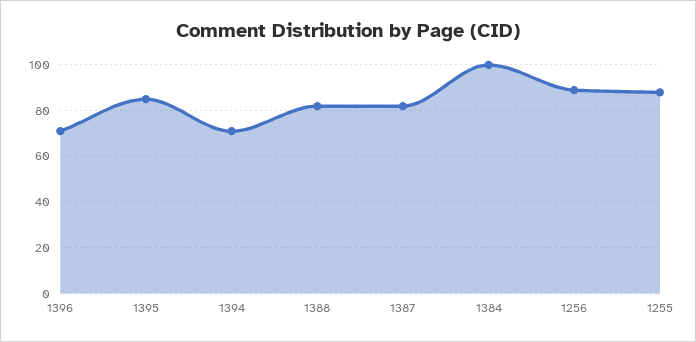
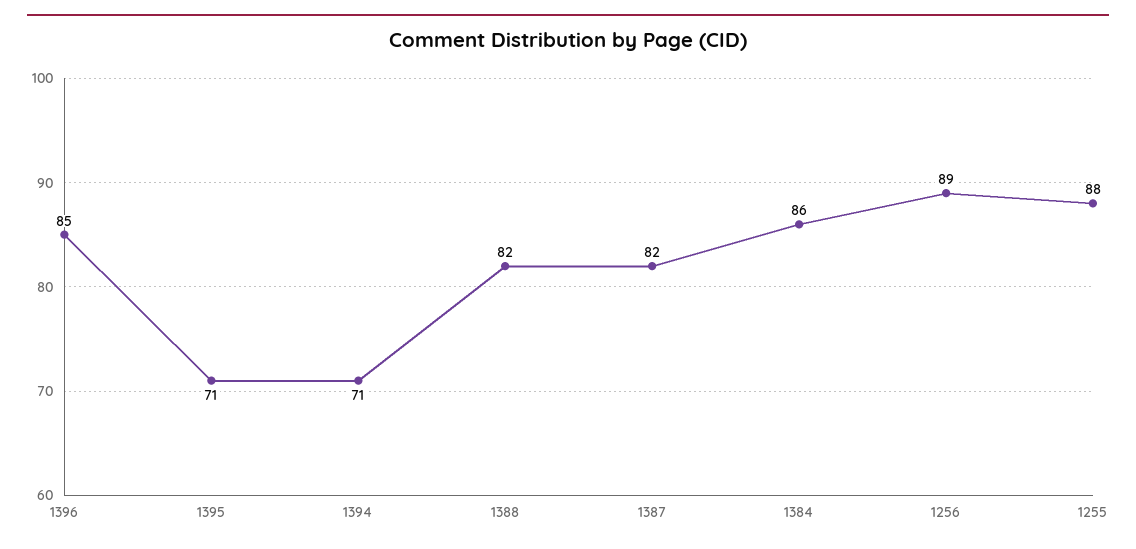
  {
-   "1396": 70,
+   "1396": 85,
-   "1395": 85,
+   "1395": 71,
    "1394": 71,
    "1388": 82,
    "1387": 82,
-   "1384": 100,
+   "1384": 86,
    "1256": 89,
    "1255": 88
  }

